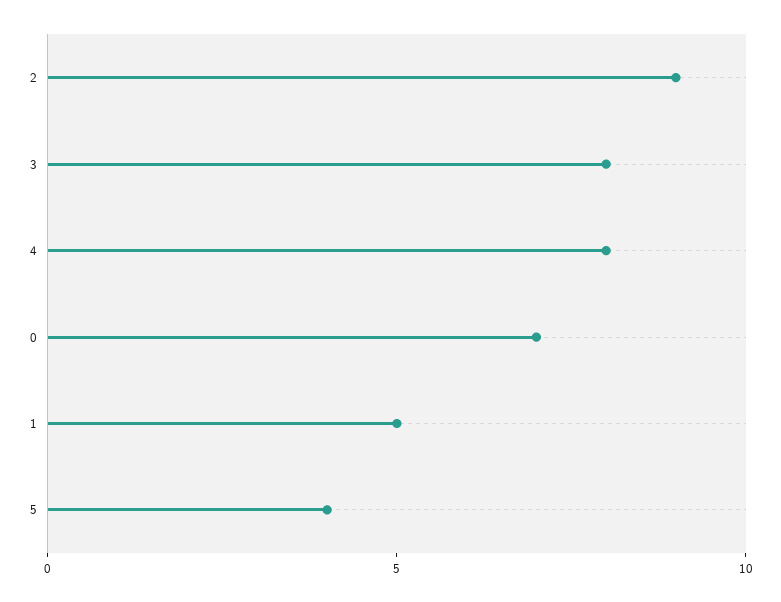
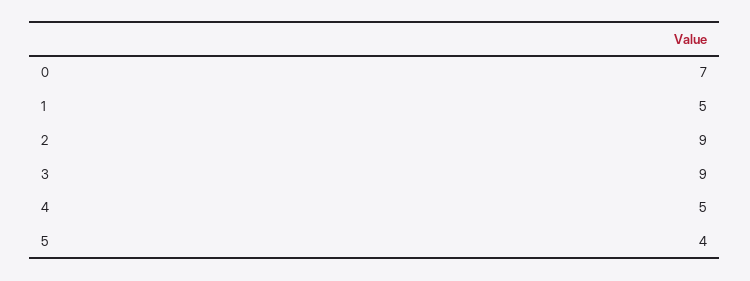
  {
    "2": 9,
-   "3": 8,
+   "3": 9,
-   "4": 8,
+   "4": 5,
    "0": 7,
    "1": 5,
    "5": 4
  }

